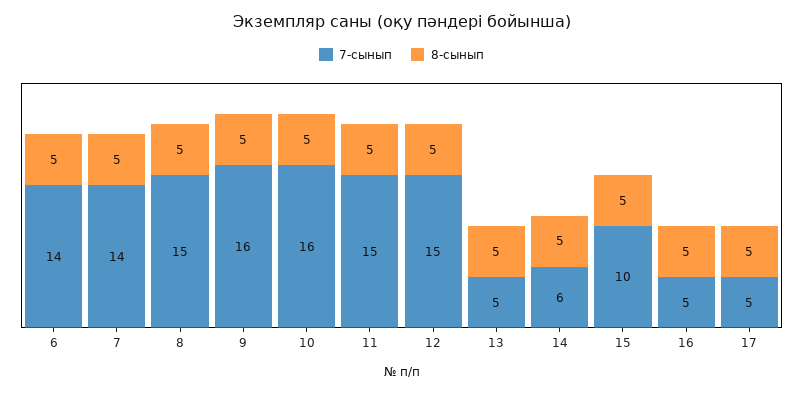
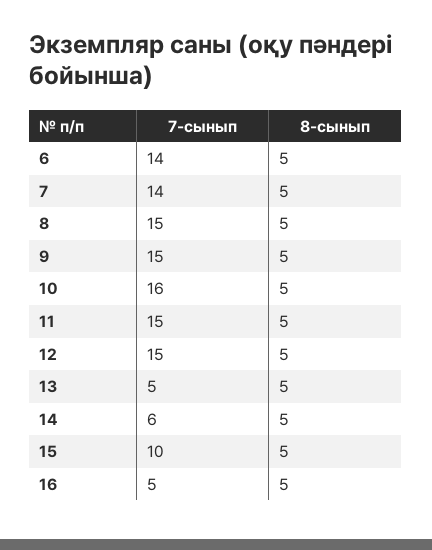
  {
    "7-сынып": {
      "6": 14,
      "7": 14,
      "8": 15,
-     "9": 16,
+     "9": 15,
      "10": 16,
      "11": 15,
      "12": 15,
      "13": 5,
      "14": 6,
      "15": 10,
-     "16": 5,
+     "16": 5
-     "17": 5
    },
    "8-сынып": {
      "6": 5,
      "7": 5,
      "8": 5,
      "9": 5,
      "10": 5,
      "11": 5,
      "12": 5,
      "13": 5,
      "14": 5,
      "15": 5,
-     "16": 5,
+     "16": 5
-     "17": 5
    }
  }

